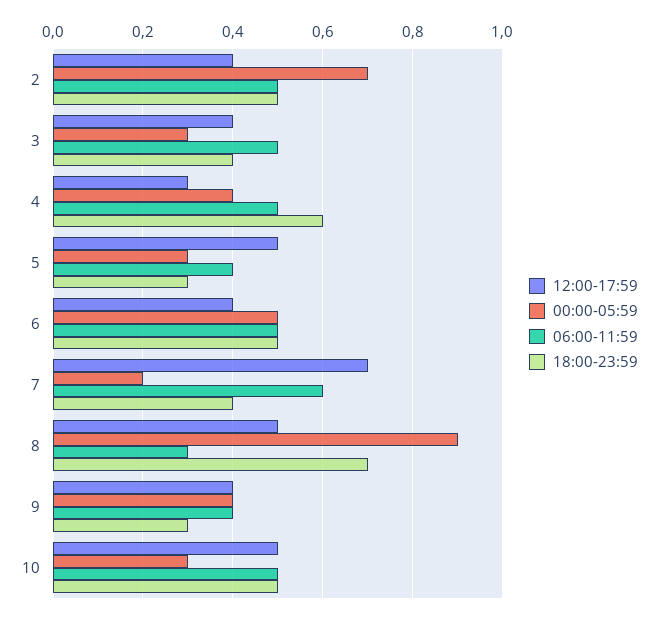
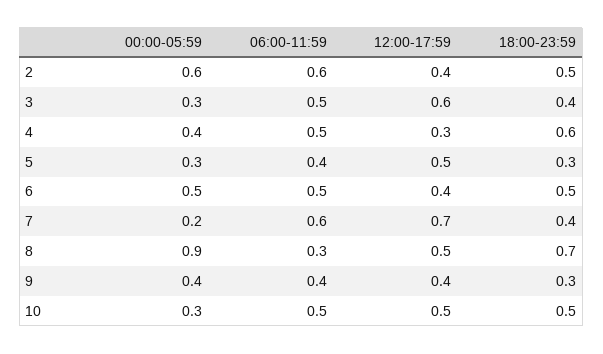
  {
    "12:00-17:59": {
      "2": 0.4,
-     "3": 0.4,
+     "3": 0.6,
      "4": 0.3,
      "5": 0.5,
      "6": 0.4,
      "7": 0.7,
      "8": 0.5,
      "9": 0.4,
      "10": 0.5
    },
    "00:00-05:59": {
-     "2": 0.7,
+     "2": 0.6,
      "3": 0.3,
      "4": 0.4,
      "5": 0.3,
      "6": 0.5,
      "7": 0.2,
      "8": 0.9,
      "9": 0.4,
      "10": 0.3
    },
    "06:00-11:59": {
-     "2": 0.5,
+     "2": 0.6,
      "3": 0.5,
      "4": 0.5,
      "5": 0.4,
      "6": 0.5,
      "7": 0.6,
      "8": 0.3,
      "9": 0.4,
      "10": 0.5
    },
    "18:00-23:59": {
      "2": 0.5,
      "3": 0.4,
      "4": 0.6,
      "5": 0.3,
      "6": 0.5,
      "7": 0.4,
      "8": 0.7,
      "9": 0.3,
      "10": 0.5
    }
  }

